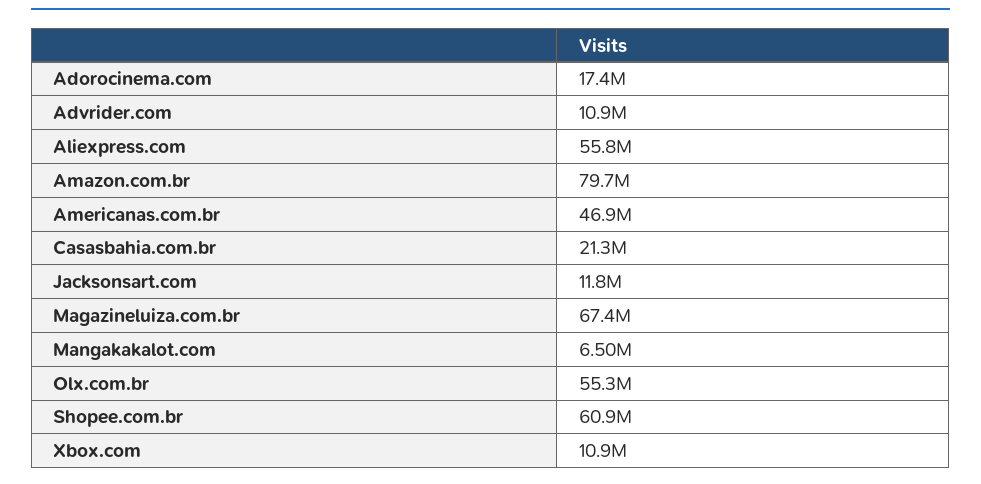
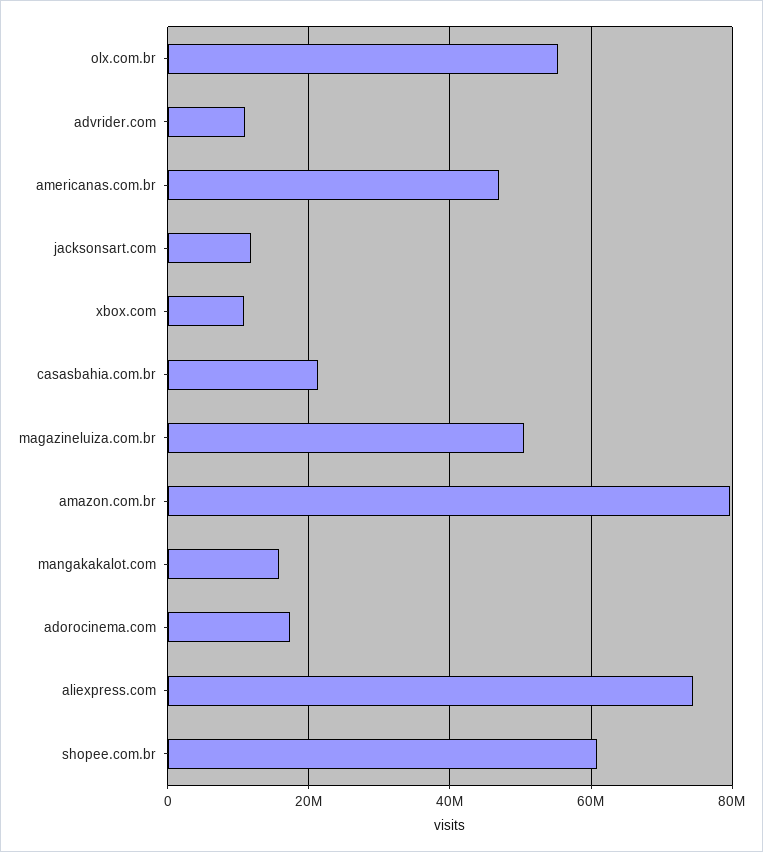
  {
    "Adorocinema.com": 17400000,
    "Advrider.com": 10900000,
-   "Aliexpress.com": 55800000,
+   "Aliexpress.com": 74000000,
    "Amazon.com.br": 79700000,
    "Americanas.com.br": 46900000,
    "Casasbahia.com.br": 21300000,
    "Jacksonsart.com": 11800000,
-   "Magazineluiza.com.br": 67400000,
+   "Magazineluiza.com.br": 50000000,
-   "Mangakakalot.com": 6500000,
+   "Mangakakalot.com": 16000000,
    "Olx.com.br": 55300000,
    "Shopee.com.br": 60900000,
    "Xbox.com": 10900000
  }

